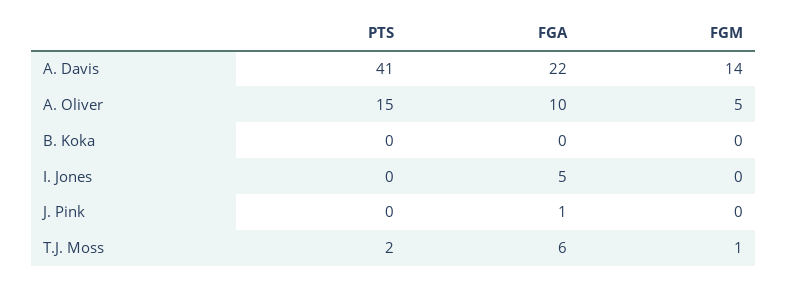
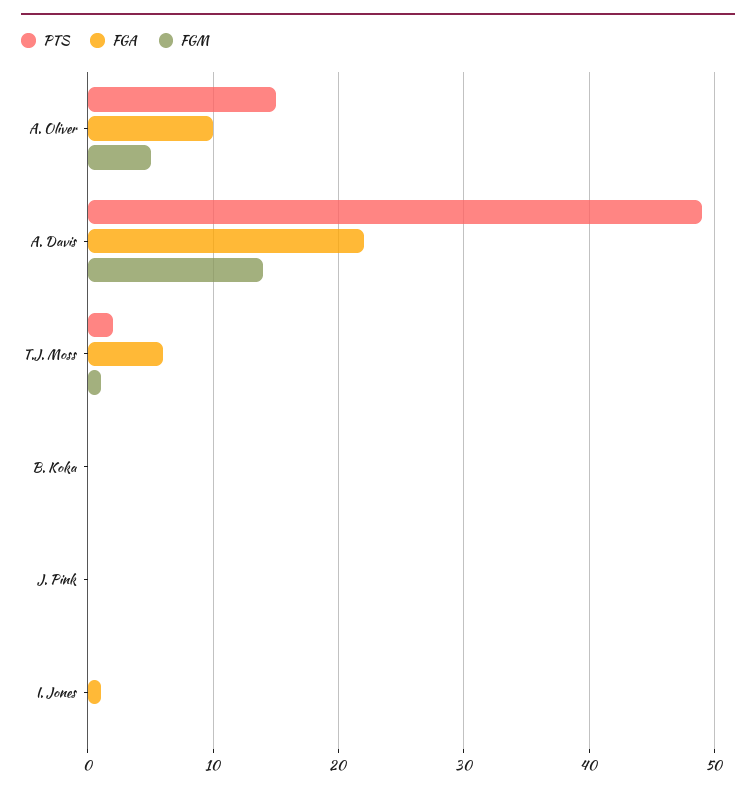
  {
    "PTS": {
-     "A. Davis": 41,
+     "A. Davis": 49,
      "A. Oliver": 15,
      "B. Koka": 0,
      "I. Jones": 0,
      "J. Pink": 0,
      "T.J. Moss": 2
    },
    "FGA": {
      "A. Davis": 22,
      "A. Oliver": 10,
      "B. Koka": 0,
-     "I. Jones": 5,
+     "I. Jones": 1,
-     "J. Pink": 1,
+     "J. Pink": 0,
      "T.J. Moss": 6
    },
    "FGM": {
      "A. Davis": 14,
      "A. Oliver": 5,
      "B. Koka": 0,
      "I. Jones": 0,
      "J. Pink": 0,
      "T.J. Moss": 1
    }
  }

